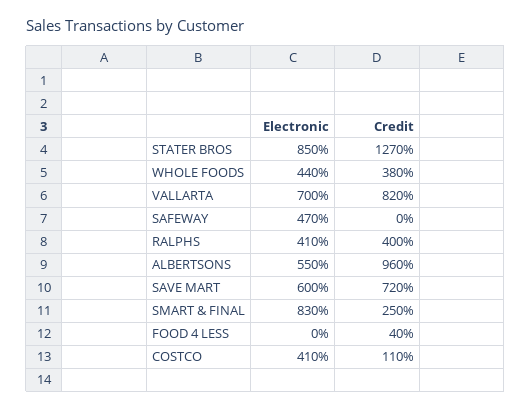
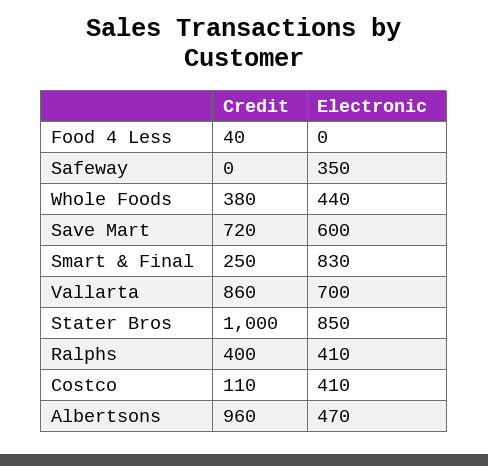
  {
    "Electronic": {
      "STATER BROS": 850,
      "WHOLE FOODS": 440,
      "VALLARTA": 700,
-     "SAFEWAY": 470,
+     "SAFEWAY": 350,
      "RALPHS": 410,
-     "ALBERTSONS": 550,
+     "ALBERTSONS": 470,
      "SAVE MART": 600,
      "SMART & FINAL": 830,
      "FOOD 4 LESS": 0,
      "COSTCO": 410
    },
    "Credit": {
-     "STATER BROS": 1270,
+     "STATER BROS": 1000,
      "WHOLE FOODS": 380,
-     "VALLARTA": 820,
+     "VALLARTA": 860,
      "SAFEWAY": 0,
      "RALPHS": 400,
      "ALBERTSONS": 960,
      "SAVE MART": 720,
      "SMART & FINAL": 250,
      "FOOD 4 LESS": 40,
      "COSTCO": 110
    }
  }

